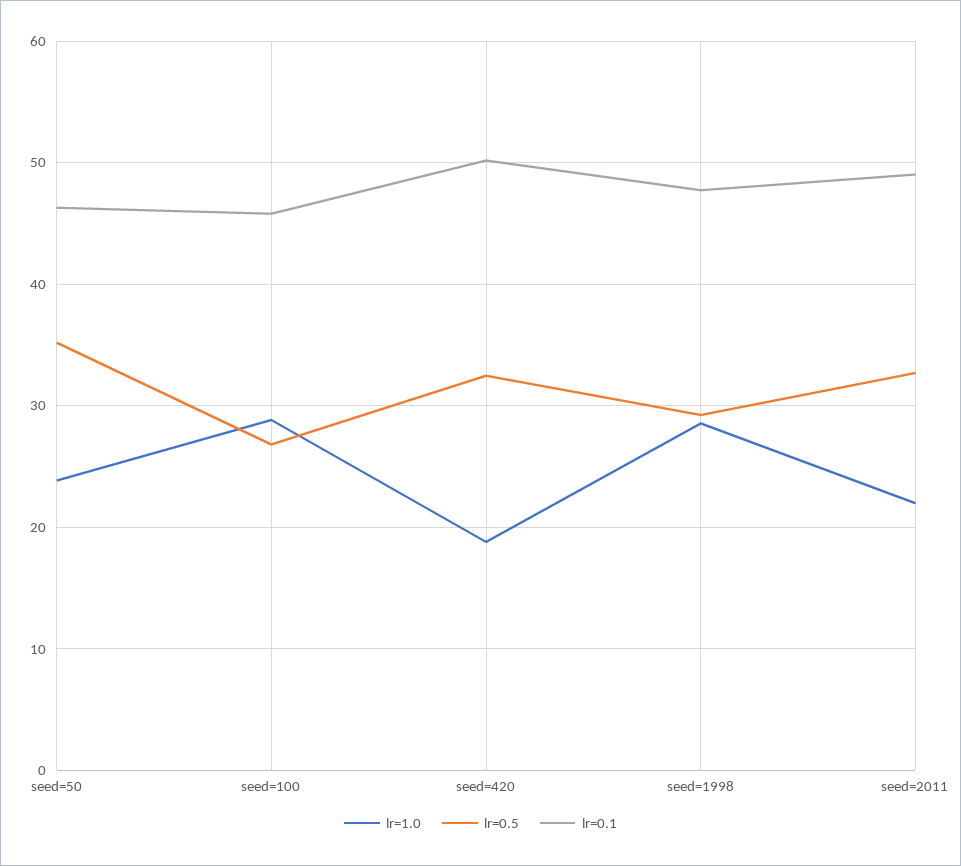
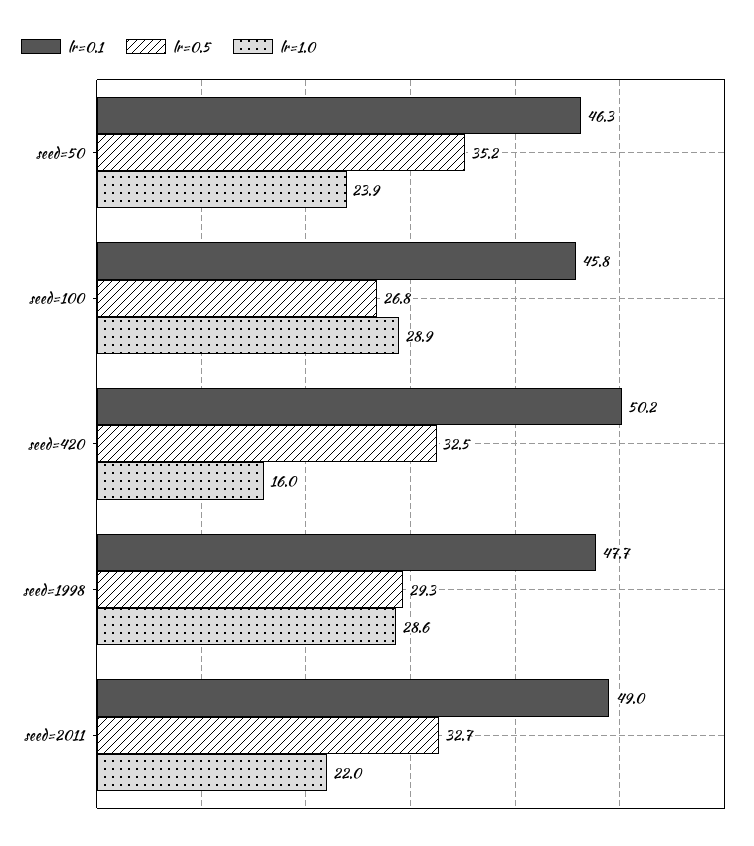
  {
    "lr=1.0": {
      "seed=50": 23.9,
      "seed=100": 28.9,
-     "seed=420": 19,
+     "seed=420": 16,
      "seed=1998": 28.6,
      "seed=2011": 22
    },
    "lr=0.5": {
      "seed=50": 35.2,
      "seed=100": 26.8,
      "seed=420": 32.5,
      "seed=1998": 29.3,
      "seed=2011": 32.7
    },
    "lr=0.1": {
      "seed=50": 46.3,
      "seed=100": 45.8,
      "seed=420": 50.2,
      "seed=1998": 47.7,
      "seed=2011": 49
    }
  }

